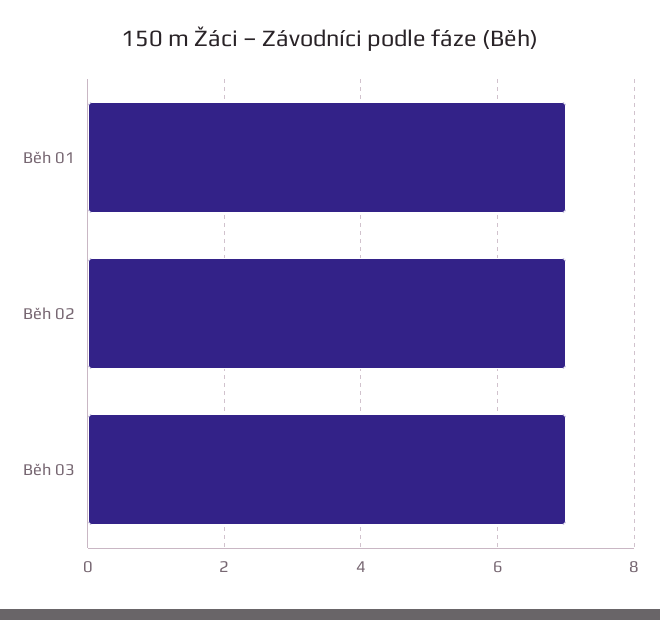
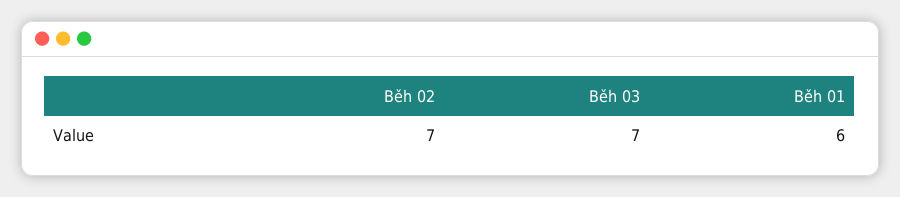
  {
-   "Běh 01": 7,
+   "Běh 01": 6,
    "Běh 02": 7,
    "Běh 03": 7
  }

